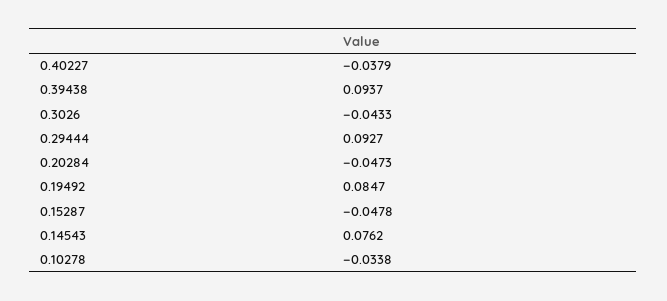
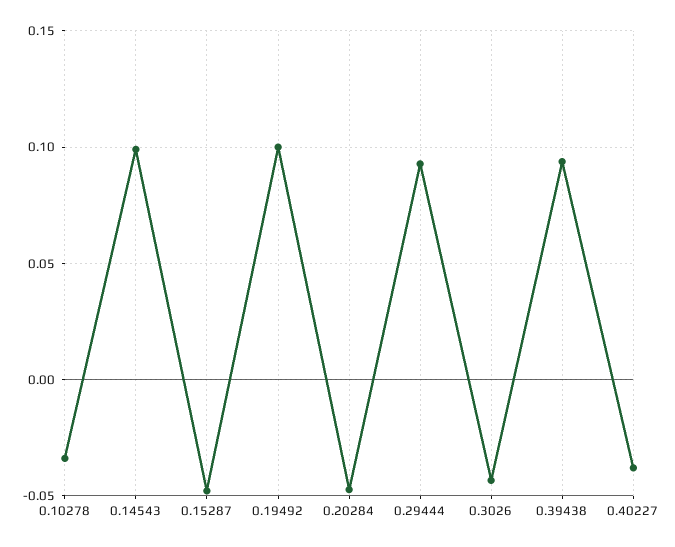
  {
    "0.40227": -0.0379,
    "0.39438": 0.0937,
    "0.3026": -0.0433,
    "0.29444": 0.0927,
    "0.20284": -0.0473,
-   "0.19492": 0.0847,
+   "0.19492": 0.1,
    "0.15287": -0.0478,
-   "0.14543": 0.0762,
+   "0.14543": 0.1,
    "0.10278": -0.0338
  }

